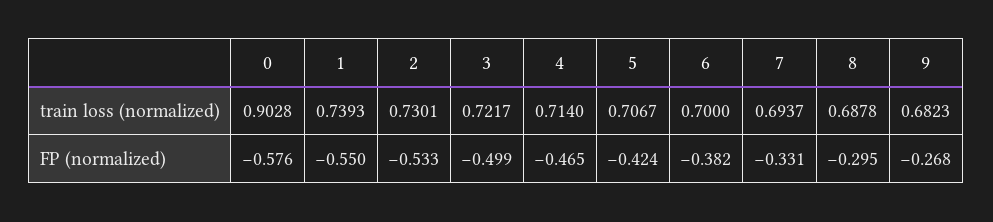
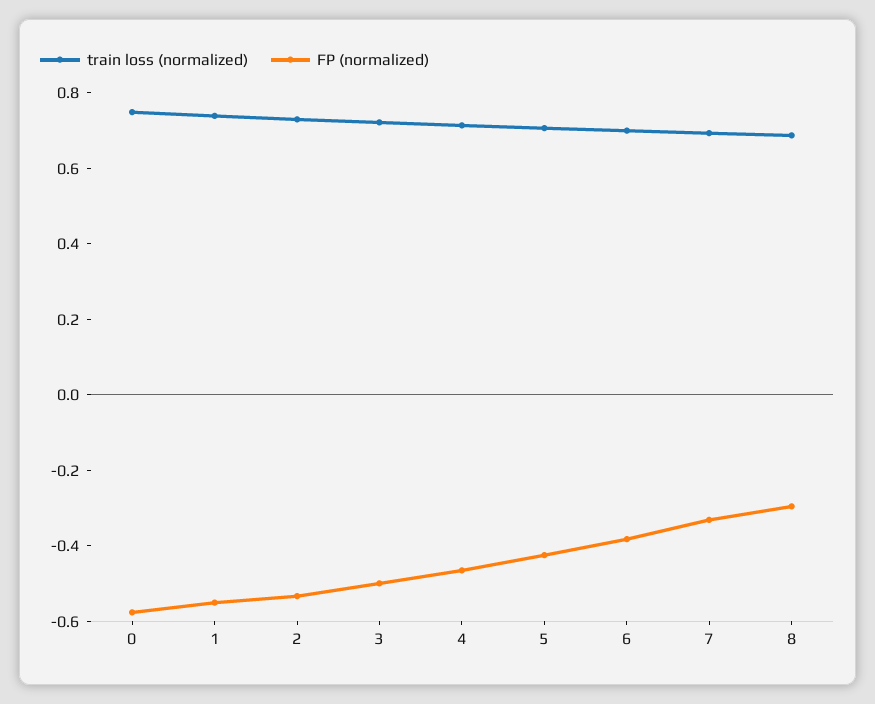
  {
    "train loss (normalized)": {
-     "0": 0.9028,
+     "0": 0.75,
      "1": 0.7393,
      "2": 0.7301,
      "3": 0.7217,
      "4": 0.714,
      "5": 0.7067,
      "6": 0.7,
      "7": 0.6937,
-     "8": 0.6878,
+     "8": 0.6878
-     "9": 0.6823
    },
    "FP (normalized)": {
      "0": -0.576,
      "1": -0.55,
      "2": -0.533,
      "3": -0.499,
      "4": -0.465,
      "5": -0.424,
      "6": -0.382,
      "7": -0.331,
-     "8": -0.295,
+     "8": -0.295
-     "9": -0.268
    }
  }

